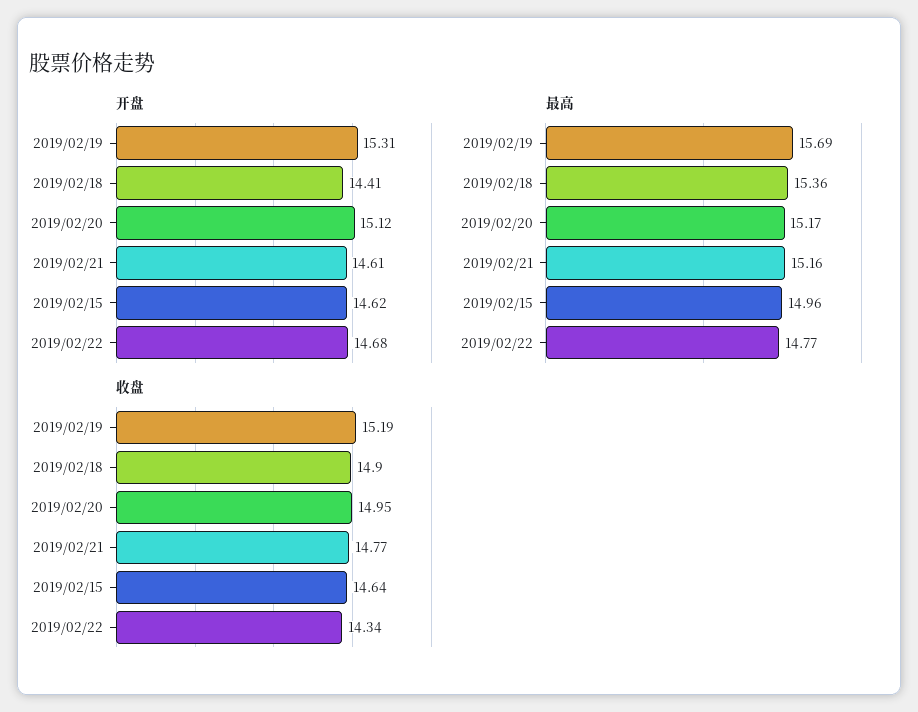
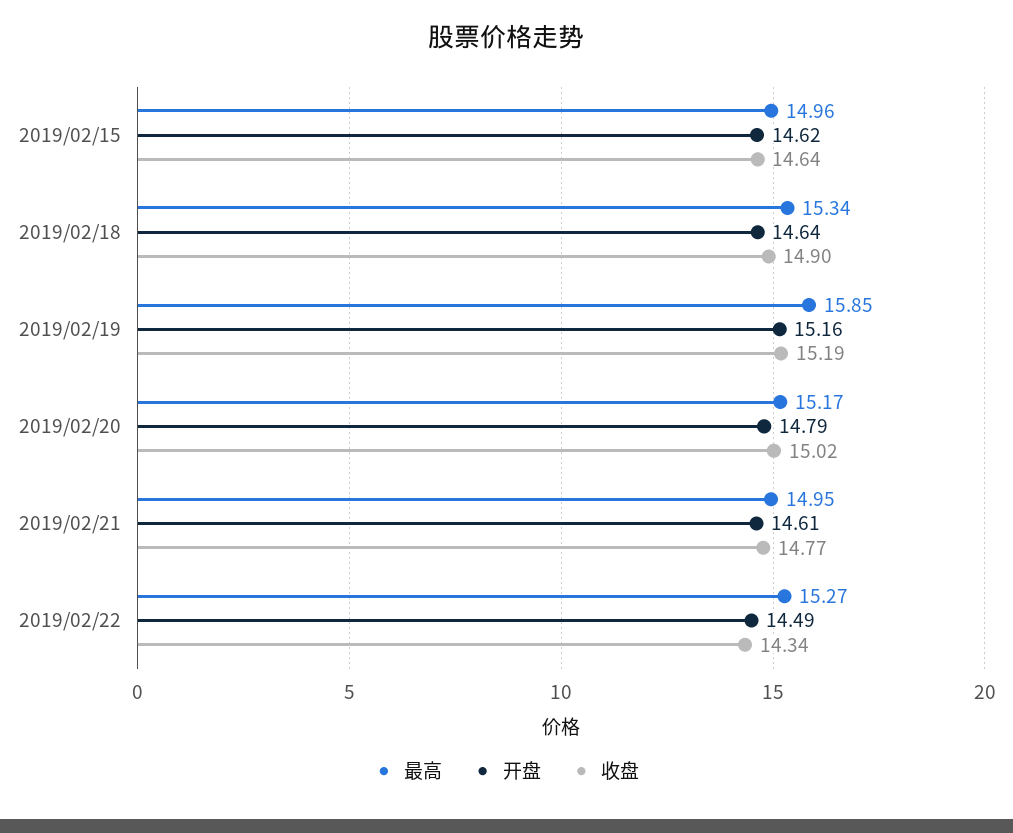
  {
    "开盘": {
-     "2019/02/19": 15.31,
+     "2019/02/19": 15.16,
-     "2019/02/18": 14.41,
+     "2019/02/18": 14.64,
-     "2019/02/20": 15.12,
+     "2019/02/20": 14.79,
      "2019/02/21": 14.61,
      "2019/02/15": 14.62,
-     "2019/02/22": 14.68
+     "2019/02/22": 14.49
    },
    "最高": {
-     "2019/02/19": 15.69,
+     "2019/02/19": 15.85,
-     "2019/02/18": 15.36,
+     "2019/02/18": 15.34,
      "2019/02/20": 15.17,
-     "2019/02/21": 15.16,
+     "2019/02/21": 14.95,
      "2019/02/15": 14.96,
-     "2019/02/22": 14.77
+     "2019/02/22": 15.27
    },
    "收盘": {
      "2019/02/19": 15.19,
      "2019/02/18": 14.9,
-     "2019/02/20": 14.95,
+     "2019/02/20": 15.02,
      "2019/02/21": 14.77,
      "2019/02/15": 14.64,
      "2019/02/22": 14.34
    }
  }

